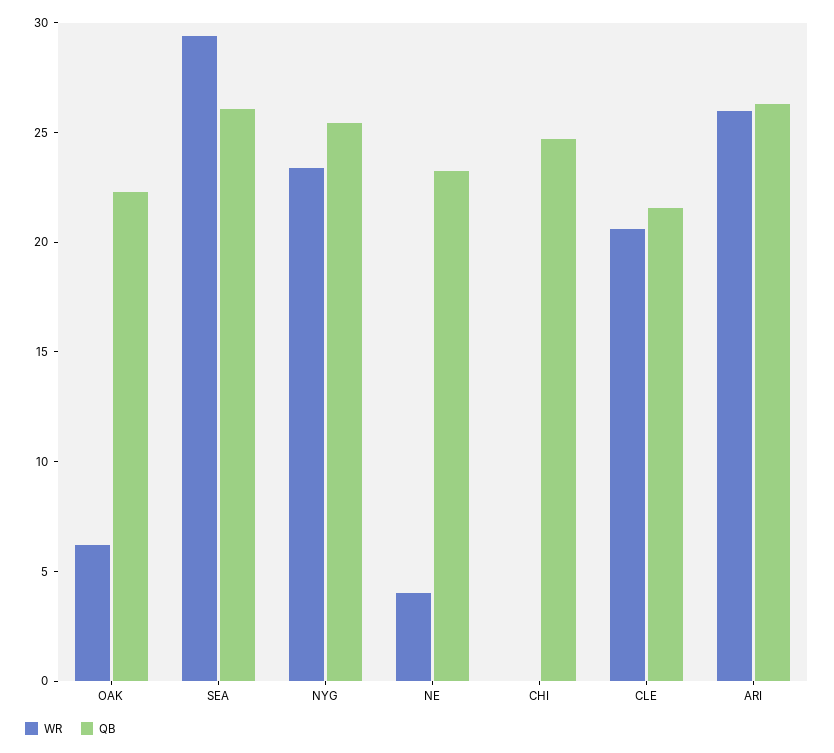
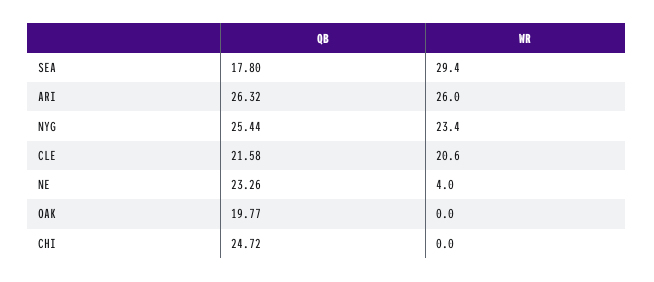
  {
    "WR": {
-     "OAK": 6,
+     "OAK": 0,
      "SEA": 29.4,
      "NYG": 23.4,
      "NE": 4,
      "CHI": 0,
      "CLE": 20.6,
      "ARI": 26
    },
    "QB": {
-     "OAK": 22,
+     "OAK": 19.77,
-     "SEA": 26,
+     "SEA": 17.8,
      "NYG": 25.44,
      "NE": 23.26,
      "CHI": 24.72,
      "CLE": 21.58,
      "ARI": 26.32
    }
  }

